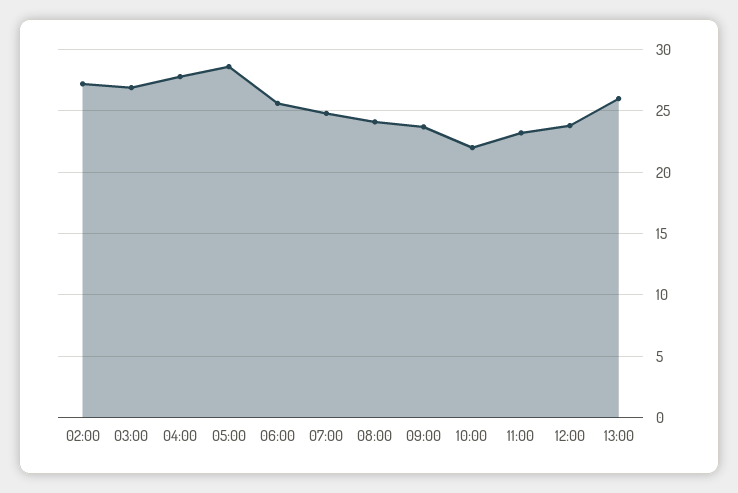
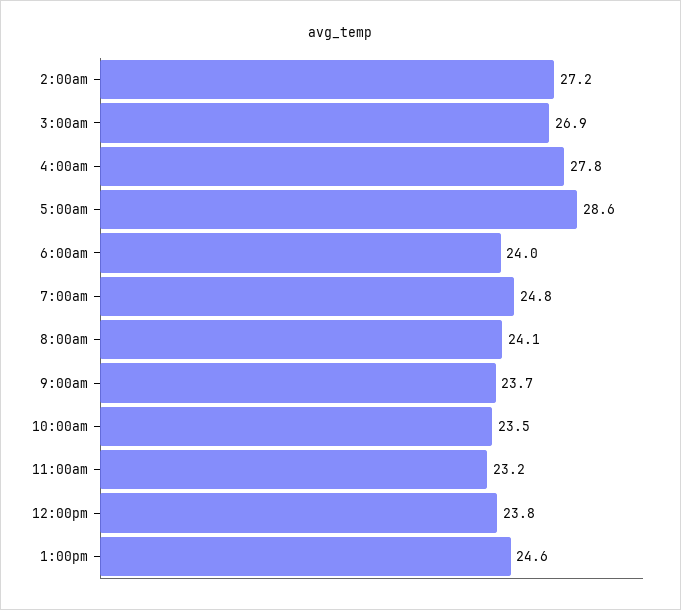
  {
    "02:00": 27.2,
    "03:00": 26.9,
    "04:00": 27.8,
    "05:00": 28.6,
-   "06:00": 25.5,
+   "06:00": 24,
    "07:00": 24.8,
    "08:00": 24.1,
    "09:00": 23.7,
-   "10:00": 22,
+   "10:00": 23.5,
    "11:00": 23.2,
    "12:00": 23.8,
-   "13:00": 26
+   "13:00": 24.6
  }

